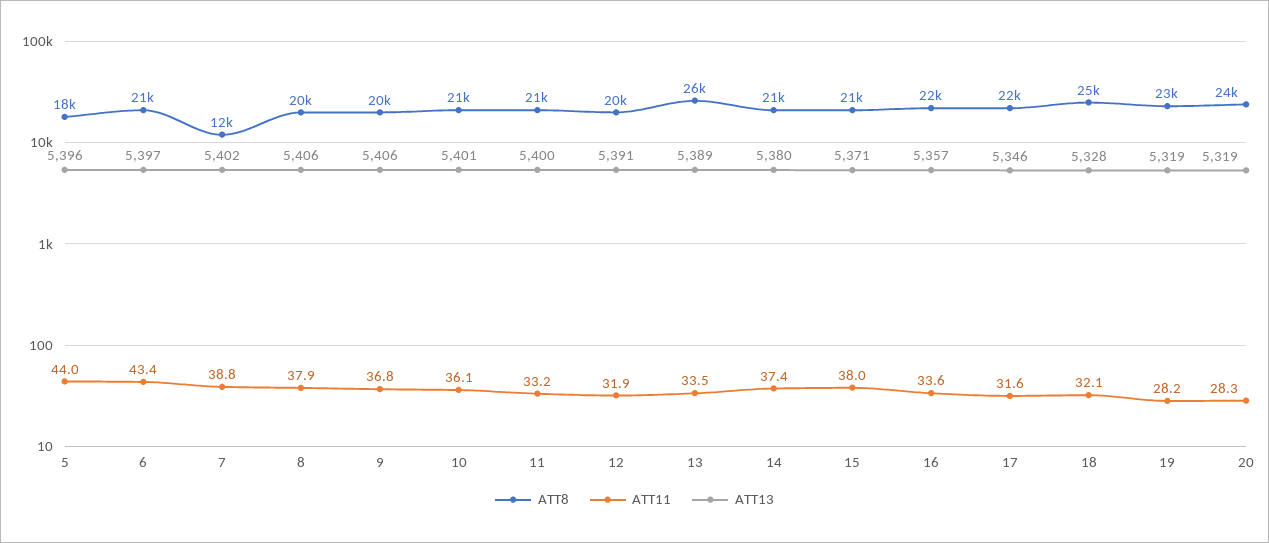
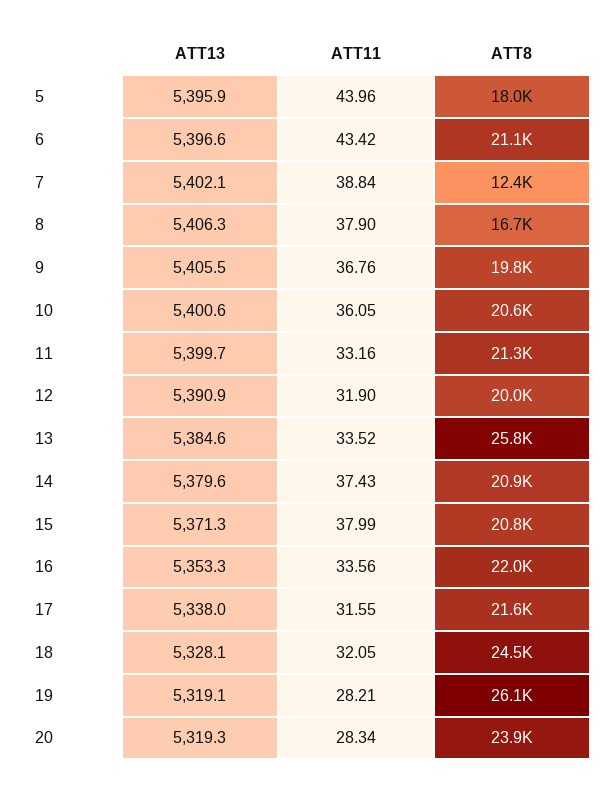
  {
    "ATT8": {
      "5": 18000,
      "6": 21100,
      "7": 12400,
-     "8": 20000,
+     "8": 16700,
      "9": 19800,
      "10": 20600,
      "11": 21300,
      "12": 20000,
      "13": 25800,
      "14": 20900,
      "15": 20800,
      "16": 22000,
      "17": 21600,
      "18": 24500,
-     "19": 23000,
+     "19": 26100,
      "20": 23900
    },
    "ATT11": {
      "5": 43.96,
      "6": 43.42,
      "7": 38.84,
      "8": 37.9,
      "9": 36.76,
      "10": 36.05,
      "11": 33.16,
      "12": 31.9,
      "13": 33.52,
      "14": 37.43,
      "15": 37.99,
      "16": 33.56,
      "17": 31.55,
      "18": 32.05,
      "19": 28.21,
      "20": 28.34
    },
    "ATT13": {
      "5": 5395.9,
      "6": 5396.6,
      "7": 5402.1,
      "8": 5406.3,
      "9": 5405.5,
      "10": 5400.6,
      "11": 5399.7,
      "12": 5390.9,
-     "13": 5389,
+     "13": 5384.6,
      "14": 5379.6,
      "15": 5371.3,
-     "16": 5357,
+     "16": 5353.3,
-     "17": 5346,
+     "17": 5338,
      "18": 5328.1,
      "19": 5319.1,
      "20": 5319.3
    }
  }

